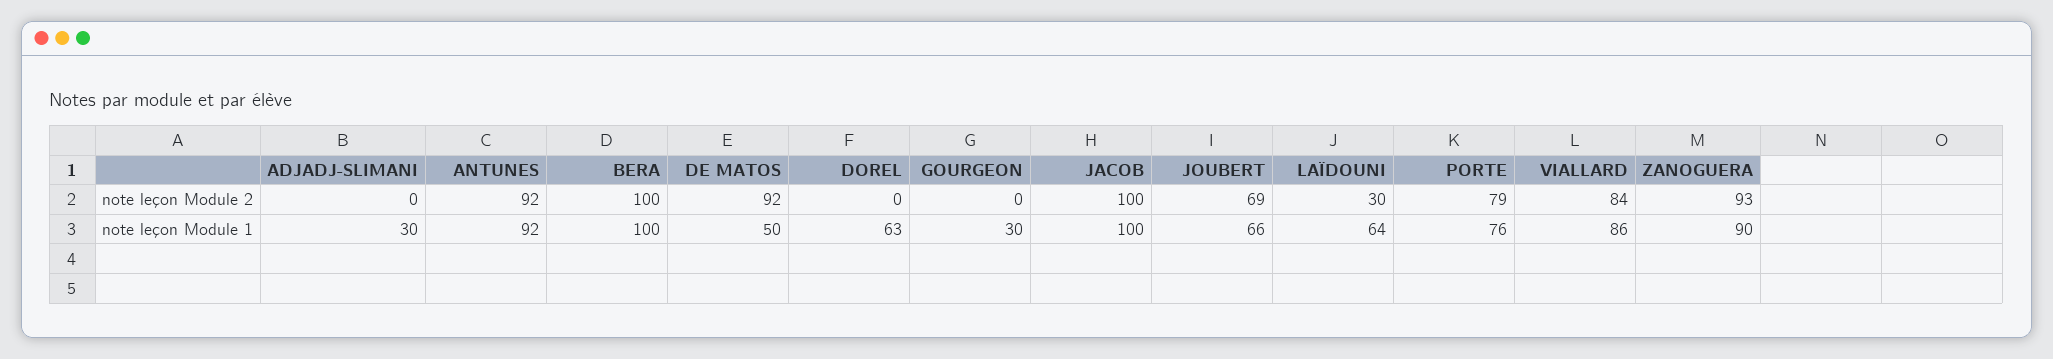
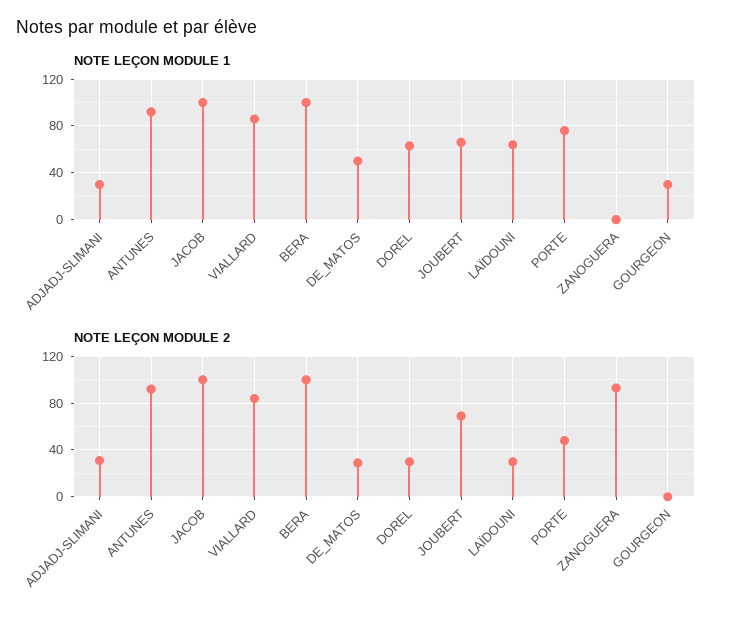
  {
    "note leçon Module 2": {
-     "ADJADJ-SLIMANI": 0,
+     "ADJADJ-SLIMANI": 30,
      "ANTUNES": 92,
      "BERA": 100,
-     "DE MATOS": 92,
+     "DE MATOS": 30,
-     "DOREL": 0,
+     "DOREL": 30,
      "GOURGEON": 0,
      "JACOB": 100,
      "JOUBERT": 69,
      "LAÏDOUNI": 30,
-     "PORTE": 79,
+     "PORTE": 50,
      "VIALLARD": 84,
      "ZANOGUERA": 93
    },
    "note leçon Module 1": {
      "ADJADJ-SLIMANI": 30,
      "ANTUNES": 92,
      "BERA": 100,
      "DE MATOS": 50,
      "DOREL": 63,
      "GOURGEON": 30,
      "JACOB": 100,
      "JOUBERT": 66,
      "LAÏDOUNI": 64,
      "PORTE": 76,
      "VIALLARD": 86,
-     "ZANOGUERA": 90
+     "ZANOGUERA": 0
    }
  }

